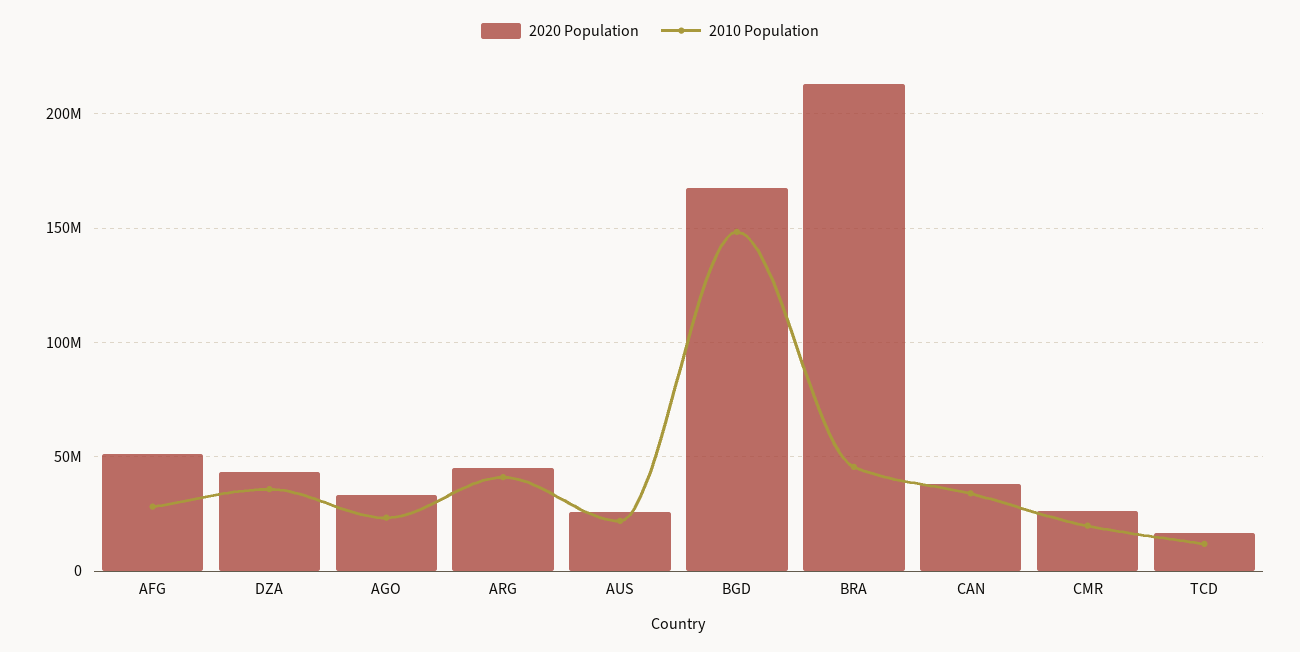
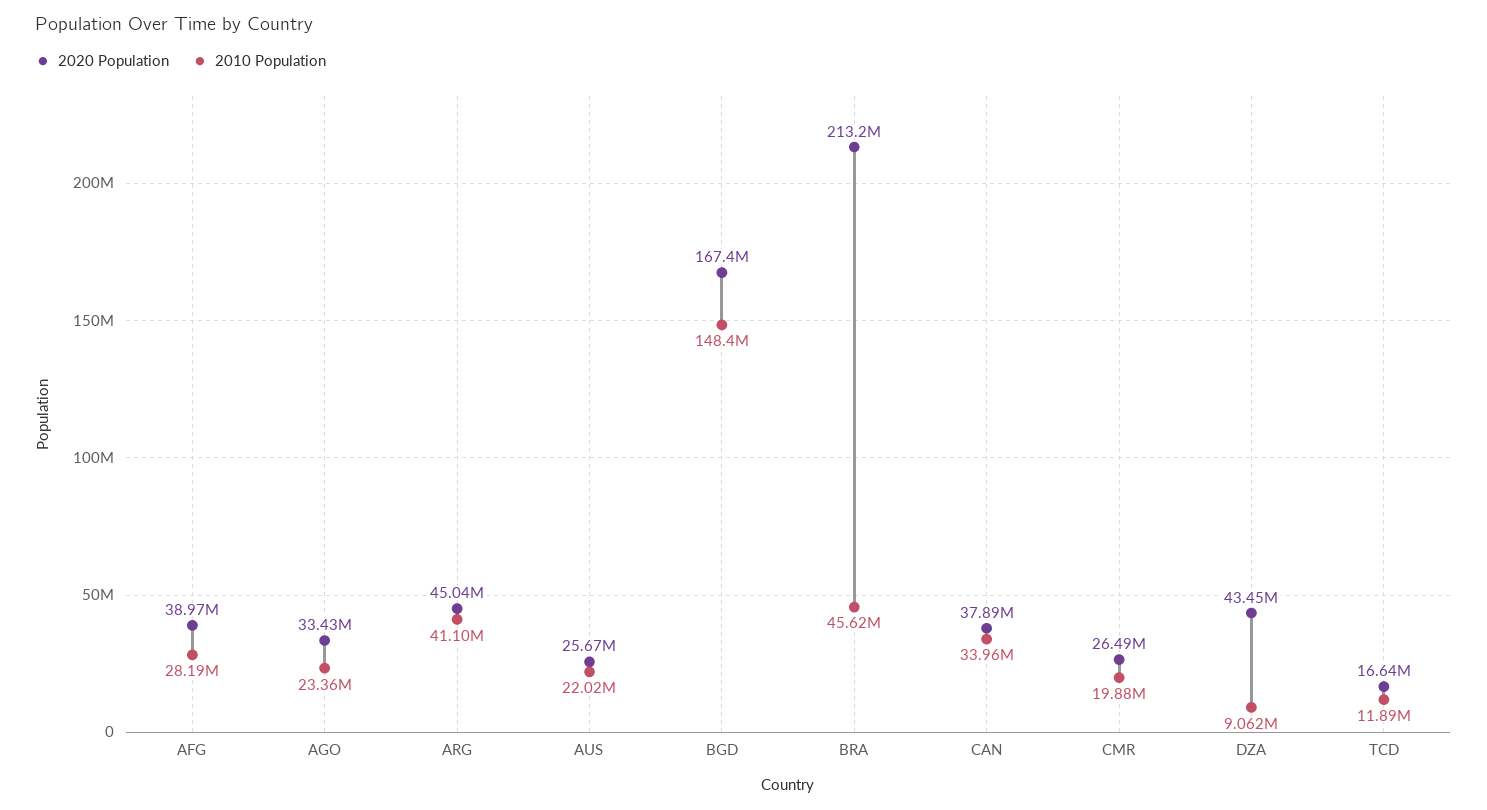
  {
    "2020 Population": {
-     "AFG": 50000000,
+     "AFG": 38970000,
      "DZA": 43450000,
      "AGO": 33430000,
      "ARG": 45040000,
      "AUS": 25670000,
      "BGD": 167400000,
      "BRA": 213200000,
      "CAN": 37890000,
      "CMR": 26490000,
      "TCD": 16640000
    },
    "2010 Population": {
      "AFG": 28190000,
-     "DZA": 35000000,
+     "DZA": 9062000,
      "AGO": 23360000,
      "ARG": 41100000,
      "AUS": 22020000,
      "BGD": 148400000,
      "BRA": 45620000,
      "CAN": 33960000,
      "CMR": 19880000,
      "TCD": 11890000
    }
  }

